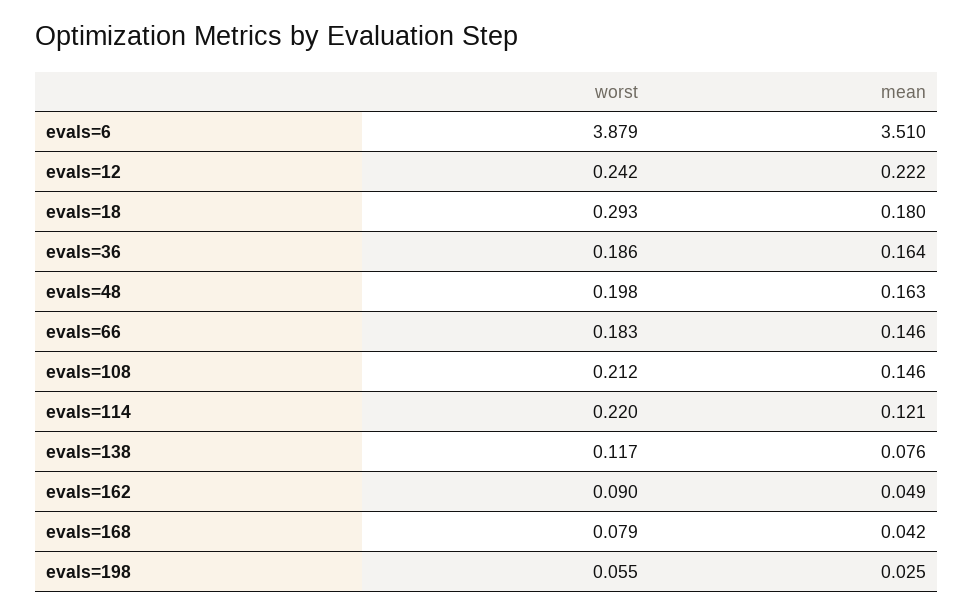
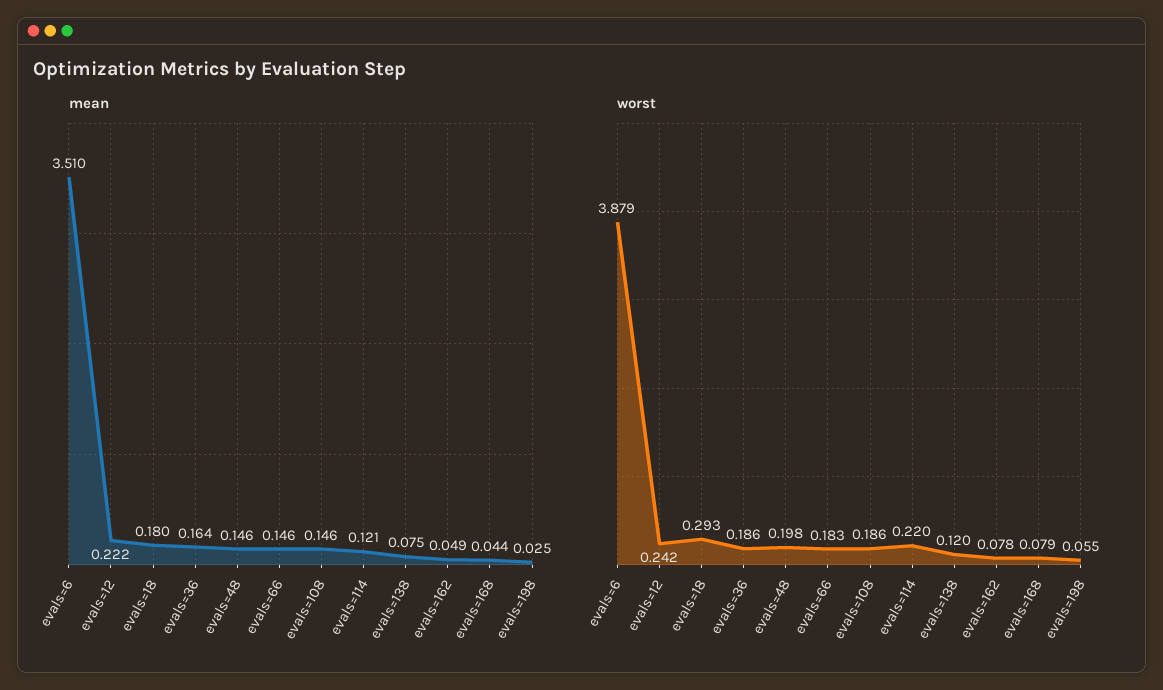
  {
    "worst": {
      "evals=6": 3.879,
      "evals=12": 0.242,
      "evals=18": 0.293,
      "evals=36": 0.186,
      "evals=48": 0.198,
      "evals=66": 0.183,
-     "evals=108": 0.212,
+     "evals=108": 0.186,
      "evals=114": 0.22,
-     "evals=138": 0.117,
+     "evals=138": 0.12,
-     "evals=162": 0.09,
+     "evals=162": 0.078,
      "evals=168": 0.079,
      "evals=198": 0.055
    },
    "mean": {
      "evals=6": 3.51,
      "evals=12": 0.222,
      "evals=18": 0.18,
      "evals=36": 0.164,
-     "evals=48": 0.163,
+     "evals=48": 0.146,
      "evals=66": 0.146,
      "evals=108": 0.146,
      "evals=114": 0.121,
-     "evals=138": 0.076,
+     "evals=138": 0.075,
      "evals=162": 0.049,
-     "evals=168": 0.042,
+     "evals=168": 0.044,
      "evals=198": 0.025
    }
  }

